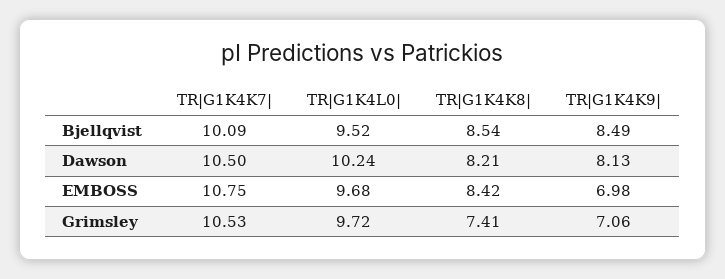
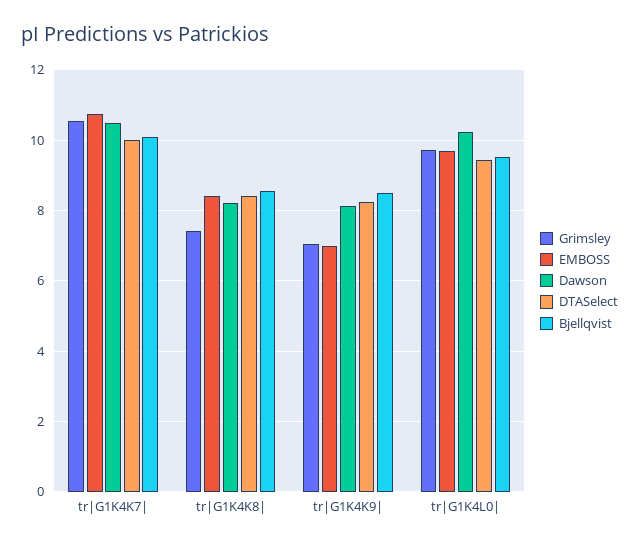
  {
    "Bjellqvist": {
      "TR|G1K4K7|": 10.09,
      "TR|G1K4L0|": 9.52,
      "TR|G1K4K8|": 8.54,
      "TR|G1K4K9|": 8.49
    },
    "Dawson": {
      "TR|G1K4K7|": 10.5,
      "TR|G1K4L0|": 10.24,
      "TR|G1K4K8|": 8.21,
      "TR|G1K4K9|": 8.13
    },
    "EMBOSS": {
      "TR|G1K4K7|": 10.75,
      "TR|G1K4L0|": 9.68,
      "TR|G1K4K8|": 8.42,
      "TR|G1K4K9|": 6.98
    },
    "Grimsley": {
      "TR|G1K4K7|": 10.53,
      "TR|G1K4L0|": 9.72,
      "TR|G1K4K8|": 7.41,
      "TR|G1K4K9|": 7.06
-   }
+   },
+   "DTASelect": {
+     "TR|G1K4K7|": 10,
+     "TR|G1K4K8|": 8.4,
+     "TR|G1K4K9|": 8.2,
+     "TR|G1K4L0|": 9.4
+   }
  }

